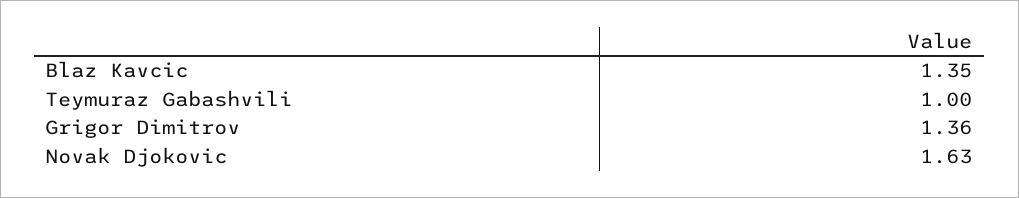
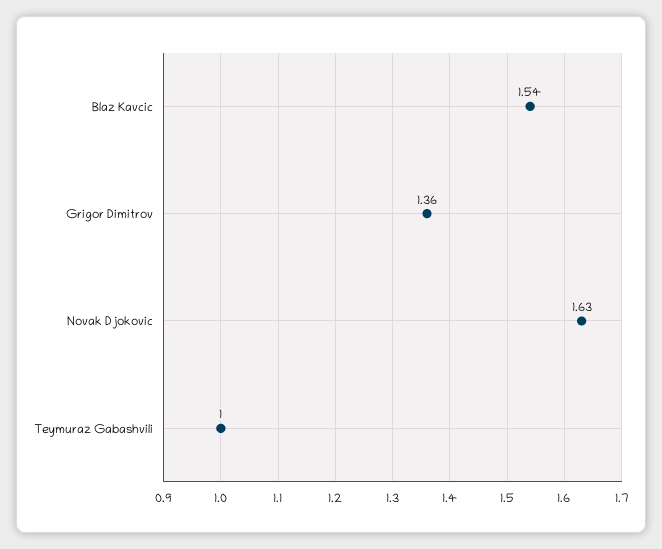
  {
-   "Blaz Kavcic": 1.35,
+   "Blaz Kavcic": 1.54,
    "Teymuraz Gabashvili": 1,
    "Grigor Dimitrov": 1.36,
    "Novak Djokovic": 1.63
  }

